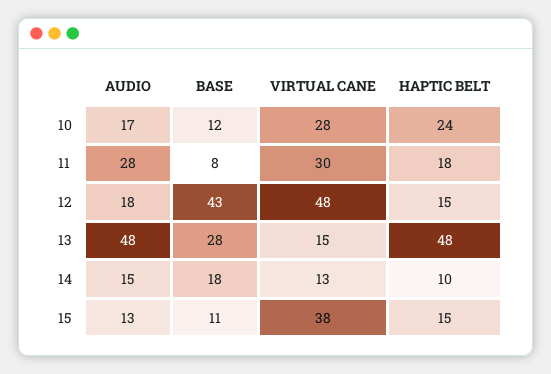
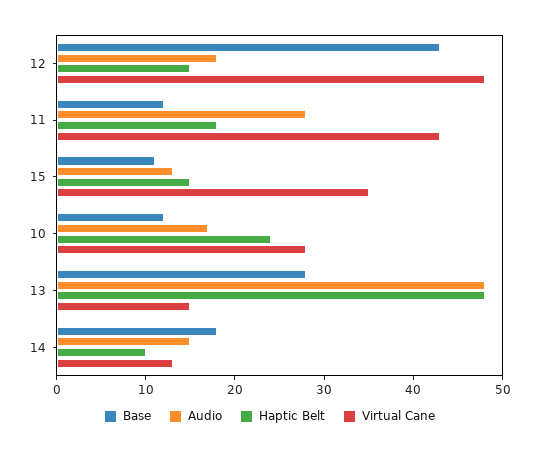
  {
    "AUDIO": {
      "10": 17,
      "11": 28,
      "12": 18,
      "13": 48,
      "14": 15,
      "15": 13
    },
    "BASE": {
      "10": 12,
-     "11": 8,
+     "11": 12,
      "12": 43,
      "13": 28,
      "14": 18,
      "15": 11
    },
    "VIRTUAL CANE": {
      "10": 28,
-     "11": 30,
+     "11": 43,
      "12": 48,
      "13": 15,
      "14": 13,
-     "15": 38
+     "15": 35
    },
    "HAPTIC BELT": {
      "10": 24,
      "11": 18,
      "12": 15,
      "13": 48,
      "14": 10,
      "15": 15
    }
  }

